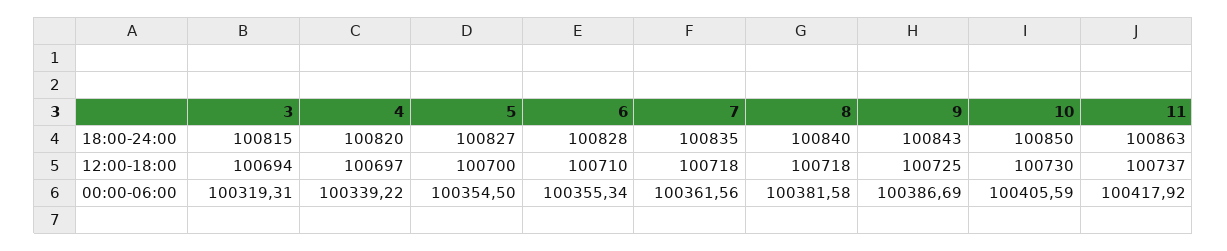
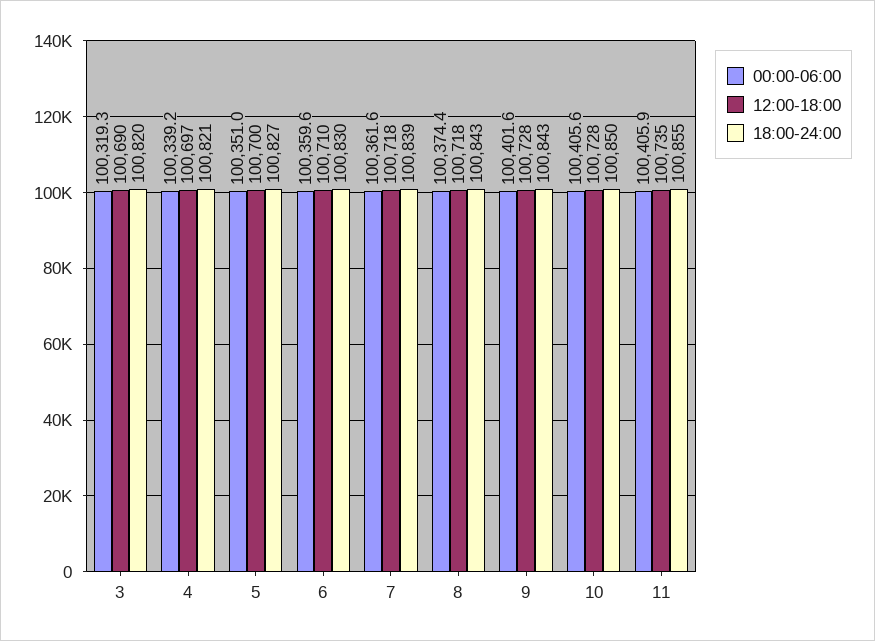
  {
    "18:00-24:00": {
-     "3": 100815,
+     "3": 100820,
-     "4": 100820,
+     "4": 100821,
      "5": 100827,
-     "6": 100828,
+     "6": 100830,
-     "7": 100835,
+     "7": 100839,
-     "8": 100840,
+     "8": 100843,
      "9": 100843,
      "10": 100850,
-     "11": 100863
+     "11": 100855
    },
    "12:00-18:00": {
-     "3": 100694,
+     "3": 100690,
      "4": 100697,
      "5": 100700,
      "6": 100710,
      "7": 100718,
      "8": 100718,
-     "9": 100725,
+     "9": 100728,
-     "10": 100730,
+     "10": 100728,
-     "11": 100737
+     "11": 100735
    },
    "00:00-06:00": {
      "3": 100319.31,
      "4": 100339.22,
-     "5": 100354.5,
+     "5": 100351,
-     "6": 100355.34,
+     "6": 100359.6,
      "7": 100361.56,
-     "8": 100381.58,
+     "8": 100374.4,
-     "9": 100386.69,
+     "9": 100401.6,
      "10": 100405.59,
-     "11": 100417.92
+     "11": 100405.9
    }
  }

